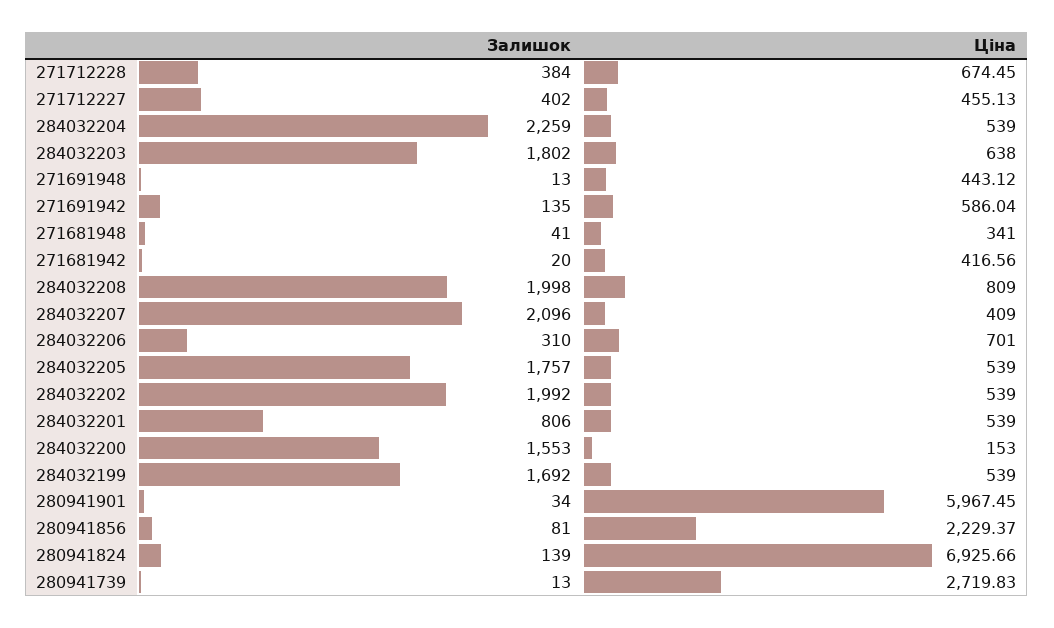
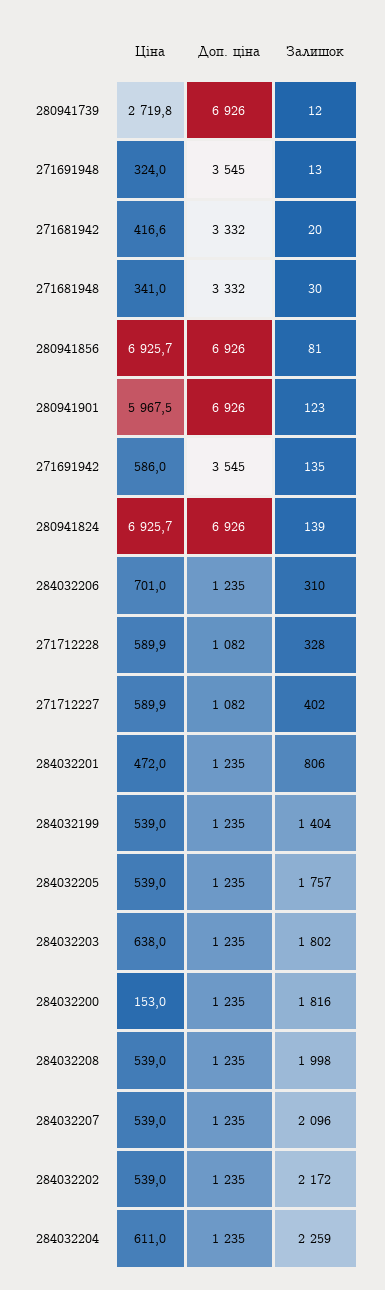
  {
    "Залишок": {
-     "271712228": 384,
+     "271712228": 328,
      "271712227": 402,
      "284032204": 2259,
      "284032203": 1802,
      "271691948": 13,
      "271691942": 135,
-     "271681948": 41,
+     "271681948": 30,
      "271681942": 20,
      "284032208": 1998,
      "284032207": 2096,
      "284032206": 310,
      "284032205": 1757,
-     "284032202": 1992,
+     "284032202": 2172,
      "284032201": 806,
-     "284032200": 1553,
+     "284032200": 1816,
-     "284032199": 1692,
+     "284032199": 1404,
-     "280941901": 34,
+     "280941901": 123,
      "280941856": 81,
      "280941824": 139,
-     "280941739": 13
+     "280941739": 12
    },
    "Ціна": {
-     "271712228": 674.45,
+     "271712228": 589.9,
-     "271712227": 455.13,
+     "271712227": 589.9,
-     "284032204": 539,
+     "284032204": 611,
      "284032203": 638,
-     "271691948": 443.12,
+     "271691948": 324,
      "271691942": 586.04,
      "271681948": 341,
      "271681942": 416.56,
-     "284032208": 809,
+     "284032208": 539,
-     "284032207": 409,
+     "284032207": 539,
      "284032206": 701,
      "284032205": 539,
      "284032202": 539,
-     "284032201": 539,
+     "284032201": 472,
      "284032200": 153,
      "284032199": 539,
      "280941901": 5967.45,
-     "280941856": 2229.37,
+     "280941856": 6925.7,
      "280941824": 6925.66,
      "280941739": 2719.83
-   }
+   },
+   "Доп. ціна": {
+     "280941739": 6926,
+     "271691948": 3545,
+     "271681942": 3332,
+     "271681948": 3332,
+     "280941856": 6926,
+     "280941901": 6926,
+     "271691942": 3545,
+     "280941824": 6926,
+     "284032206": 1235,
+     "271712228": 1082,
+     "271712227": 1082,
+     "284032201": 1235,
+     "284032199": 1235,
+     "284032205": 1235,
+     "284032203": 1235,
+     "284032200": 1235,
+     "284032208": 1235,
+     "284032207": 1235,
+     "284032202": 1235,
+     "284032204": 1235
+   }
  }

